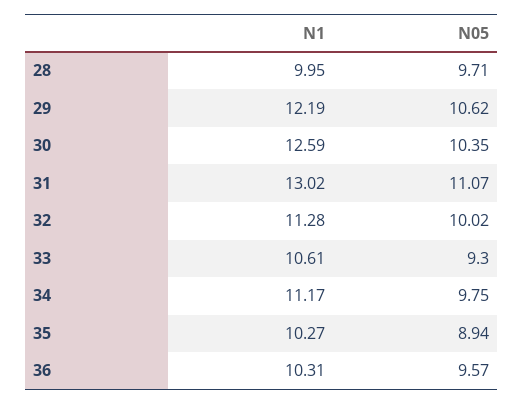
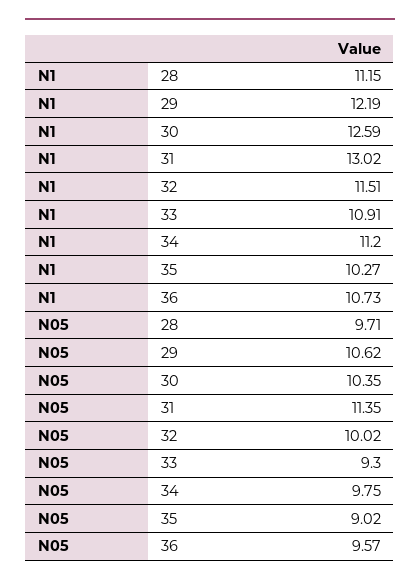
  {
    "N1": {
-     "28": 9.95,
+     "28": 11.15,
      "29": 12.19,
      "30": 12.59,
      "31": 13.02,
-     "32": 11.28,
+     "32": 11.51,
-     "33": 10.61,
+     "33": 10.91,
-     "34": 11.17,
+     "34": 11.2,
      "35": 10.27,
-     "36": 10.31
+     "36": 10.73
    },
    "N05": {
      "28": 9.71,
      "29": 10.62,
      "30": 10.35,
-     "31": 11.07,
+     "31": 11.35,
      "32": 10.02,
      "33": 9.3,
      "34": 9.75,
-     "35": 8.94,
+     "35": 9.02,
      "36": 9.57
    }
  }

